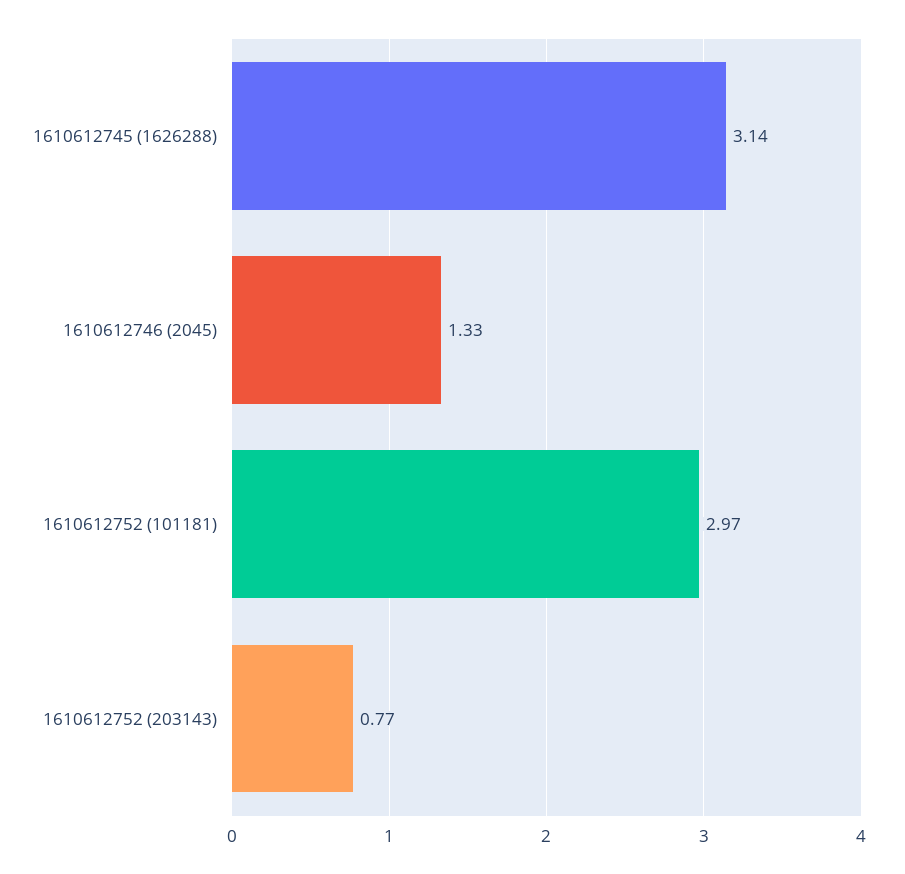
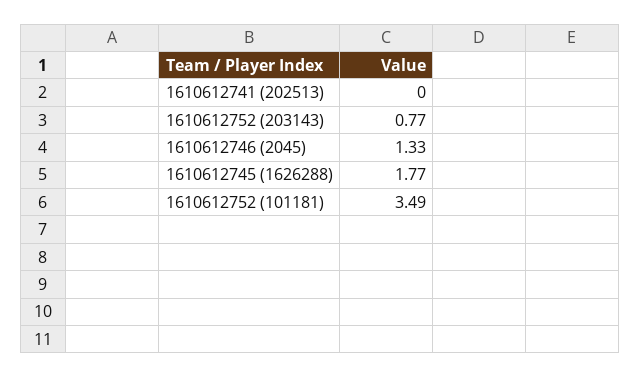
  {
-   "1610612745 (1626288)": 3.14,
+   "1610612745 (1626288)": 1.77,
    "1610612746 (2045)": 1.33,
-   "1610612752 (101181)": 2.97,
+   "1610612752 (101181)": 3.49,
-   "1610612752 (203143)": 0.77
+   "1610612752 (203143)": 0.77,
+   "1610612741 (202513)": 0
  }

